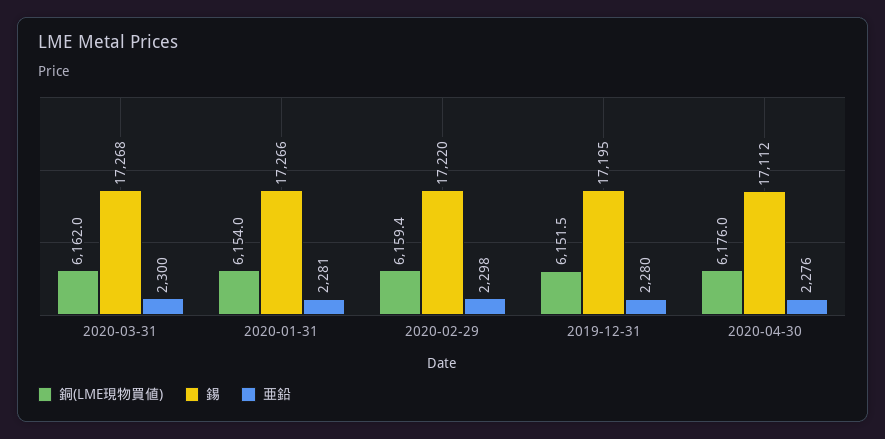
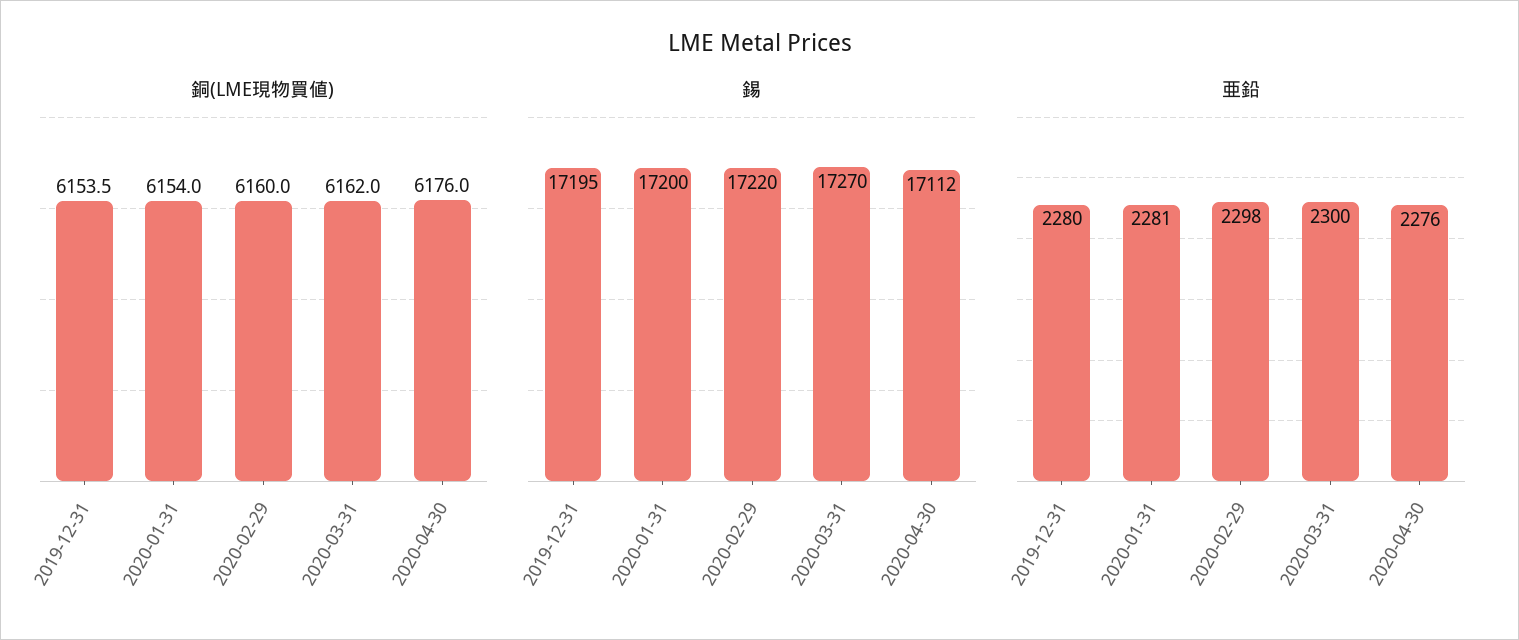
  {
    "銅(LME現物買値)": {
      "2020-03-31": 6162,
      "2020-01-31": 6154,
-     "2020-02-29": 6159.4,
+     "2020-02-29": 6160,
-     "2019-12-31": 6151.5,
+     "2019-12-31": 6153.5,
      "2020-04-30": 6176
    },
    "錫": {
-     "2020-03-31": 17268,
+     "2020-03-31": 17270,
-     "2020-01-31": 17266,
+     "2020-01-31": 17200,
      "2020-02-29": 17220,
      "2019-12-31": 17195,
      "2020-04-30": 17112
    },
    "亜鉛": {
      "2020-03-31": 2300,
      "2020-01-31": 2281,
      "2020-02-29": 2298,
      "2019-12-31": 2280,
      "2020-04-30": 2276
    }
  }

